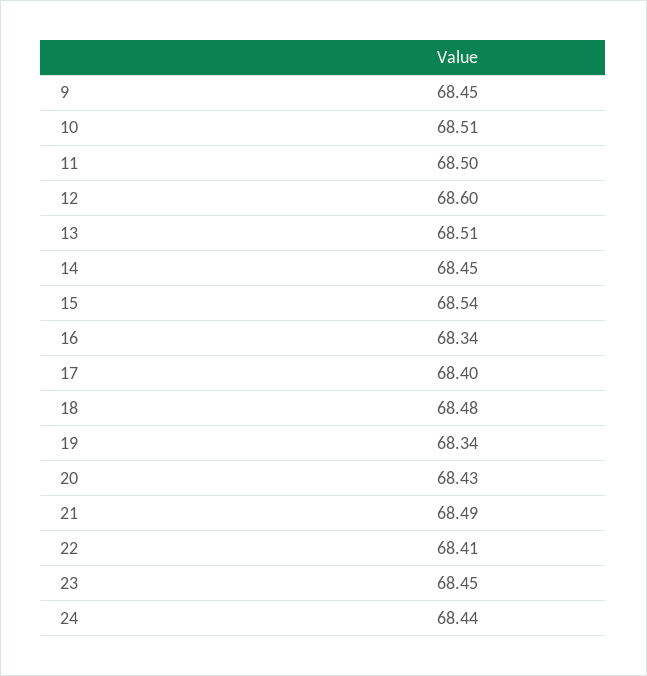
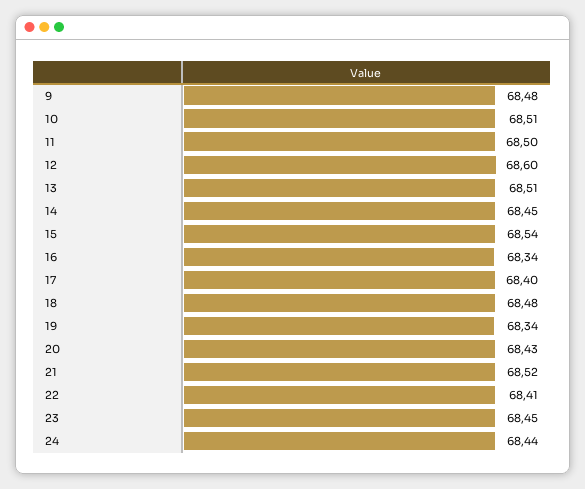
  {
-   "9": 68.45,
+   "9": 68.48,
    "10": 68.51,
    "11": 68.5,
    "12": 68.6,
    "13": 68.51,
    "14": 68.45,
    "15": 68.54,
    "16": 68.34,
    "17": 68.4,
    "18": 68.48,
    "19": 68.34,
    "20": 68.43,
-   "21": 68.49,
+   "21": 68.52,
    "22": 68.41,
    "23": 68.45,
    "24": 68.44
  }

